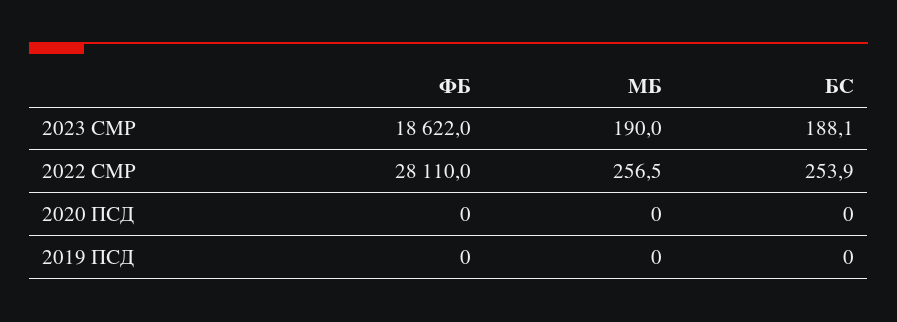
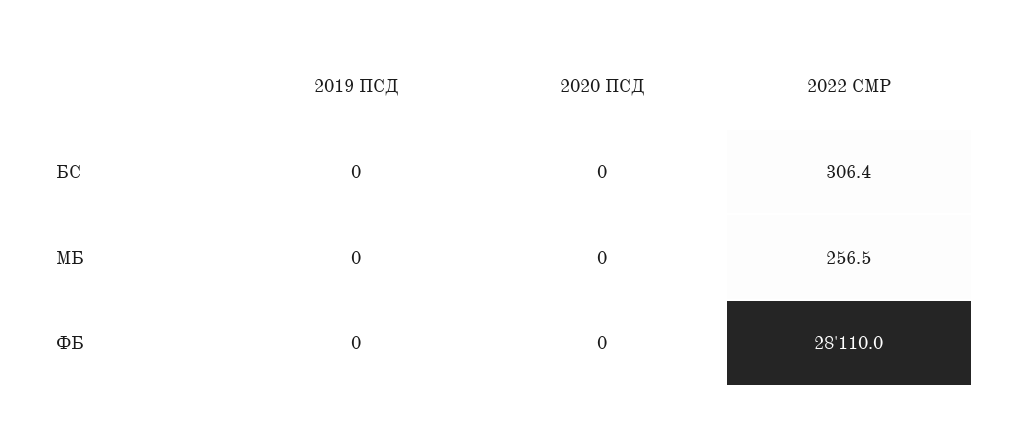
  {
    "ФБ": {
-     "2023 СМР": 18622,
      "2022 СМР": 28110,
      "2020 ПСД": 0,
      "2019 ПСД": 0
    },
    "МБ": {
-     "2023 СМР": 190,
      "2022 СМР": 256.5,
      "2020 ПСД": 0,
      "2019 ПСД": 0
    },
    "БС": {
-     "2023 СМР": 188.1,
-     "2022 СМР": 253.9,
+     "2022 СМР": 306.4,
      "2020 ПСД": 0,
      "2019 ПСД": 0
    }
  }

